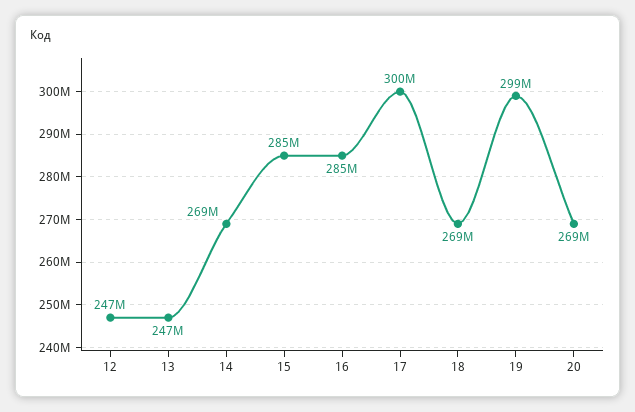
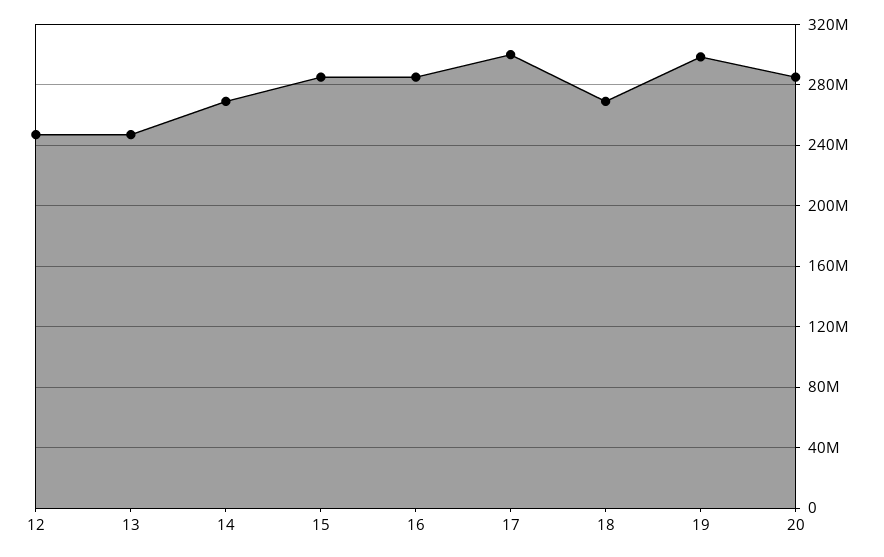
  {
    "12": 247000000,
    "13": 247000000,
    "14": 269000000,
    "15": 285000000,
    "16": 285000000,
    "17": 300000000,
    "18": 269000000,
    "19": 299000000,
-   "20": 269000000
+   "20": 285000000
  }

